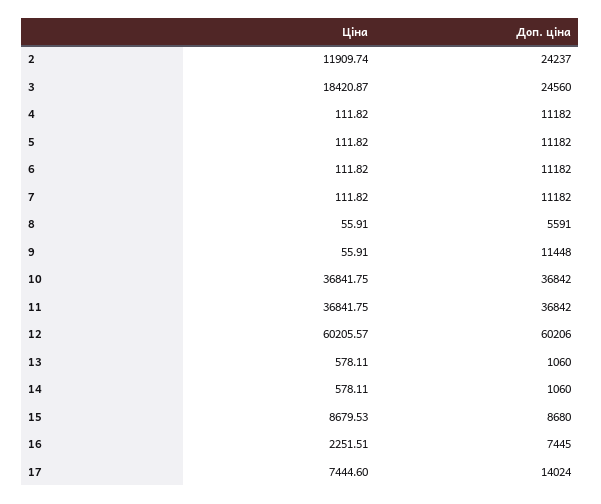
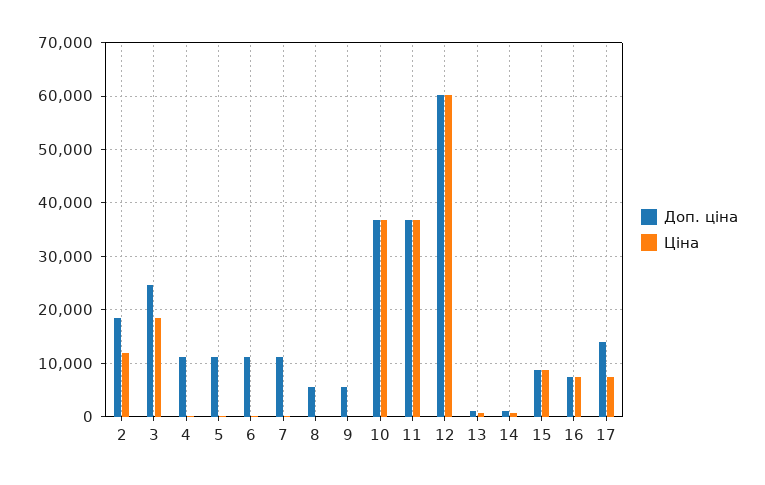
  {
    "Ціна": {
      "2": 11909.74,
      "3": 18420.87,
      "4": 111.82,
      "5": 111.82,
      "6": 111.82,
      "7": 111.82,
      "8": 55.91,
      "9": 55.91,
      "10": 36841.75,
      "11": 36841.75,
      "12": 60205.57,
      "13": 578.11,
      "14": 578.11,
      "15": 8679.53,
-     "16": 2251.51,
+     "16": 8000,
      "17": 7444.6
    },
    "Доп. ціна": {
-     "2": 24237,
+     "2": 18000,
      "3": 24560,
      "4": 11182,
      "5": 11182,
      "6": 11182,
      "7": 11182,
      "8": 5591,
-     "9": 11448,
+     "9": 6000,
      "10": 36842,
      "11": 36842,
      "12": 60206,
      "13": 1060,
      "14": 1060,
      "15": 8680,
      "16": 7445,
      "17": 14024
    }
  }

